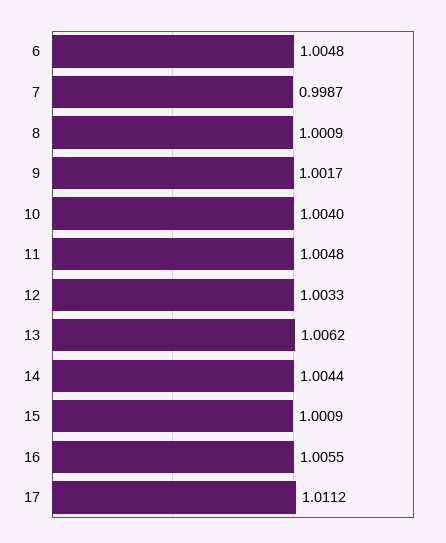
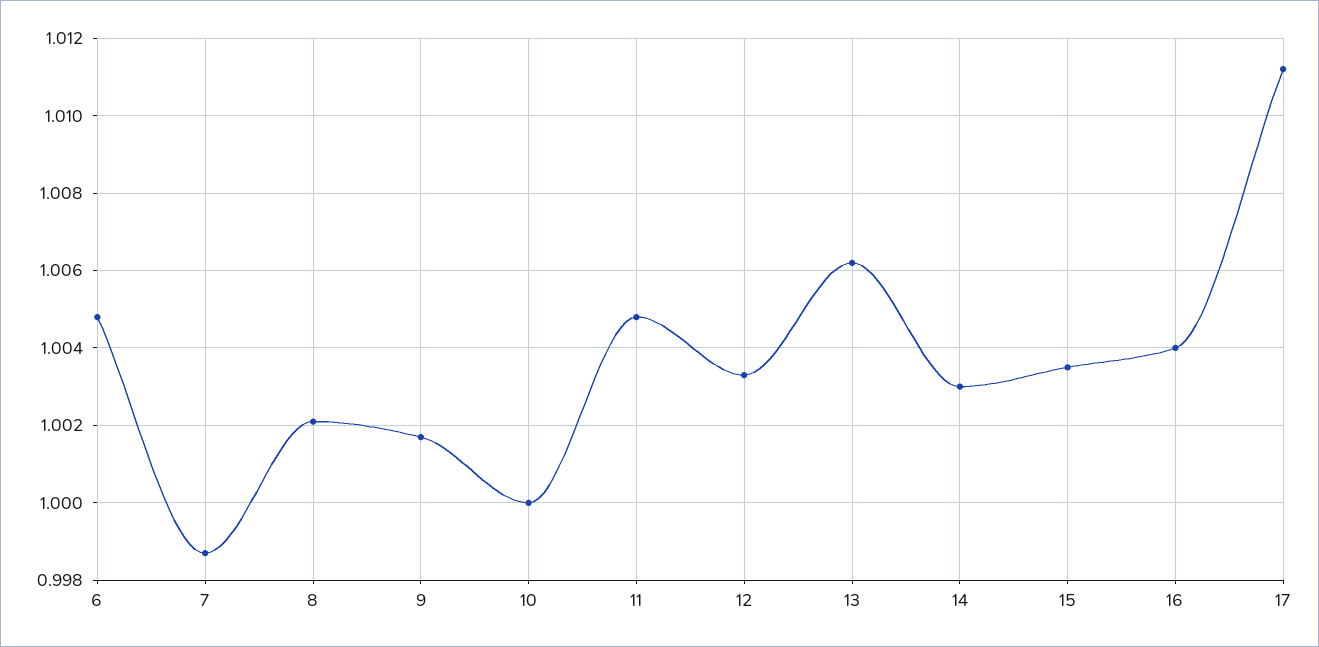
  {
    "6": 1.0048,
    "7": 0.9987,
-   "8": 1.0009,
+   "8": 1.002,
    "9": 1.0017,
-   "10": 1.004,
+   "10": 1,
    "11": 1.0048,
    "12": 1.0033,
    "13": 1.0062,
-   "14": 1.0044,
+   "14": 1.003,
-   "15": 1.0009,
+   "15": 1.0035,
-   "16": 1.0055,
+   "16": 1.004,
    "17": 1.0112
  }

